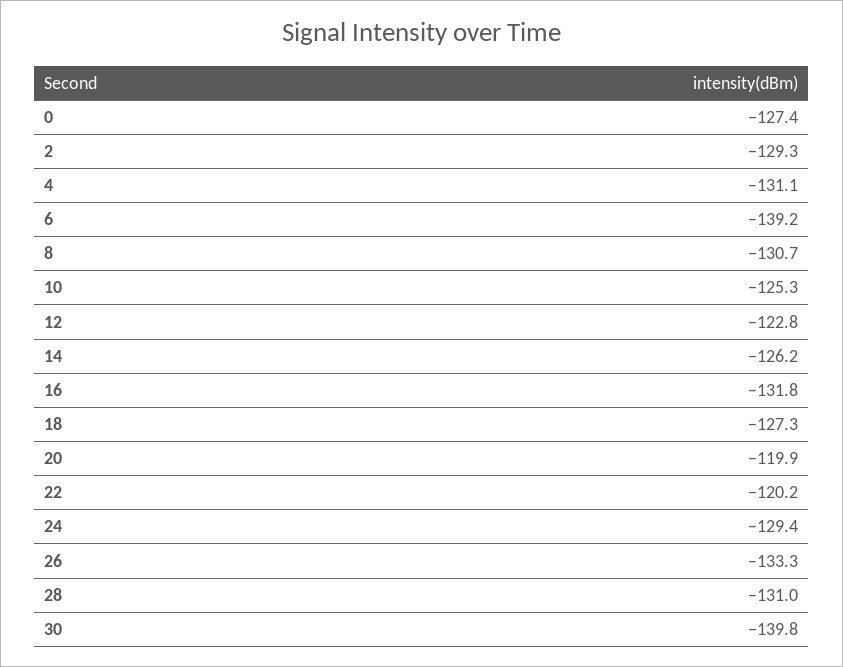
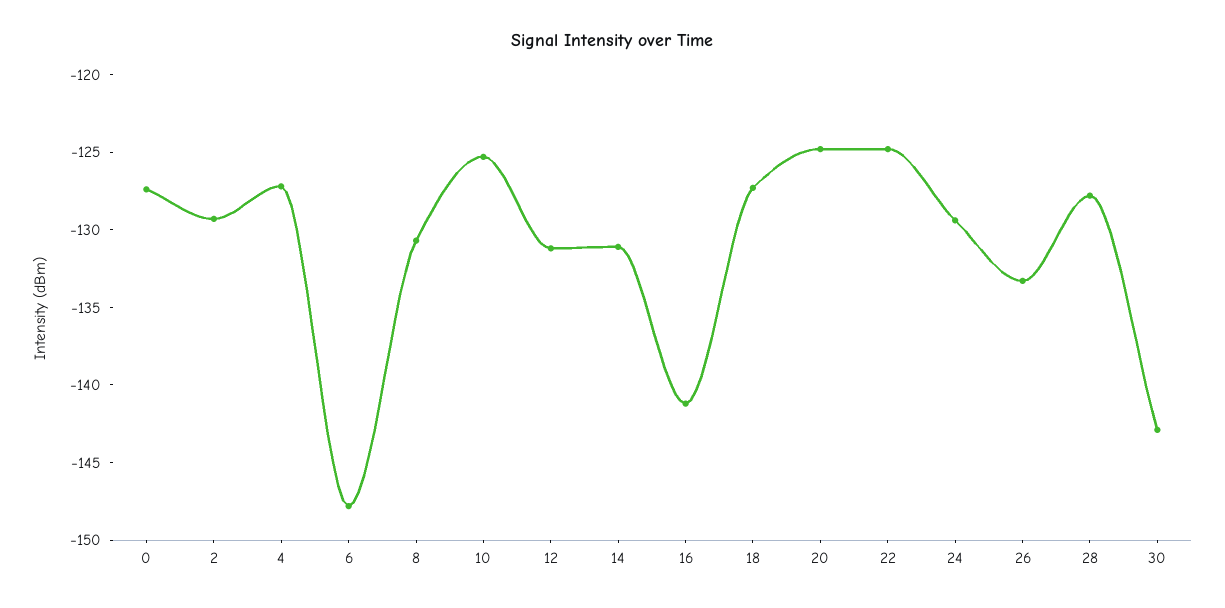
  {
    "0": -127.4,
    "2": -129.3,
-   "4": -131.1,
+   "4": -127,
-   "6": -139.2,
+   "6": -148,
    "8": -130.7,
    "10": -125.3,
-   "12": -122.8,
+   "12": -131,
-   "14": -126.2,
+   "14": -131,
-   "16": -131.8,
+   "16": -141,
    "18": -127.3,
-   "20": -119.9,
+   "20": -125,
-   "22": -120.2,
+   "22": -125,
    "24": -129.4,
    "26": -133.3,
-   "28": -131,
+   "28": -128,
-   "30": -139.8
+   "30": -143
  }

